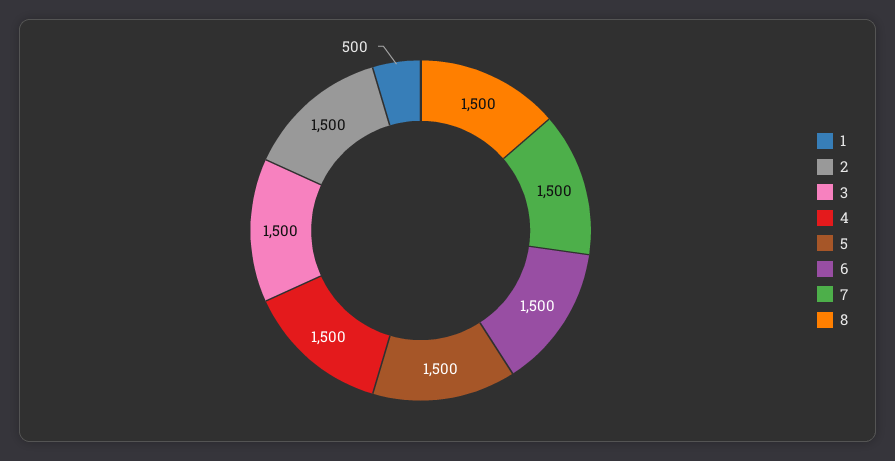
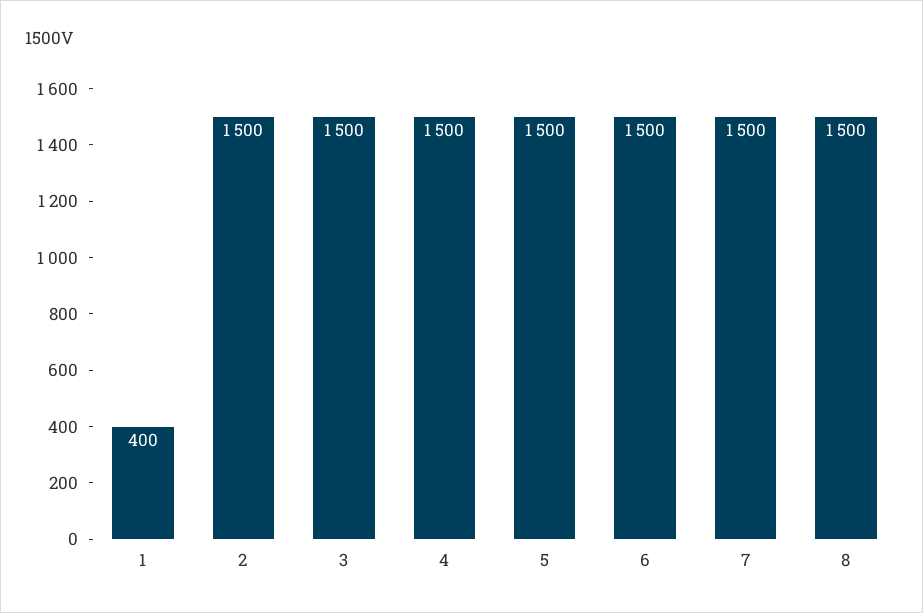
  {
-   "1": 500,
+   "1": 400,
    "2": 1500,
    "3": 1500,
    "4": 1500,
    "5": 1500,
    "6": 1500,
    "7": 1500,
    "8": 1500
  }

